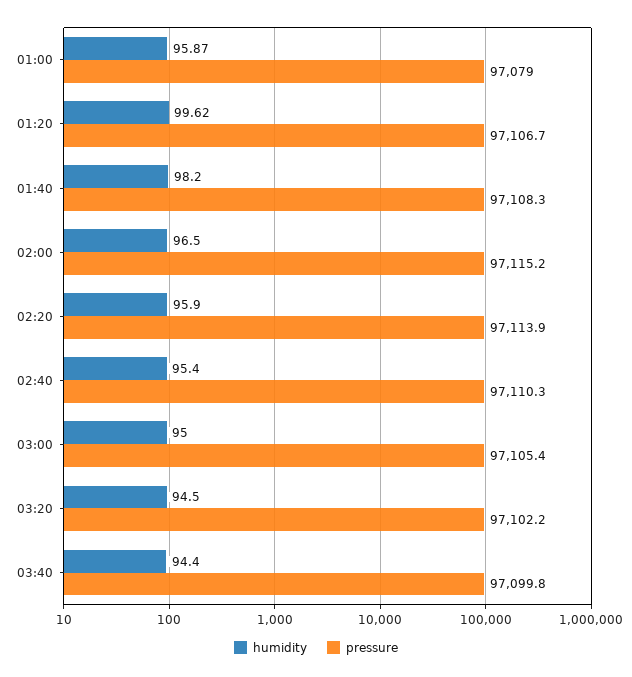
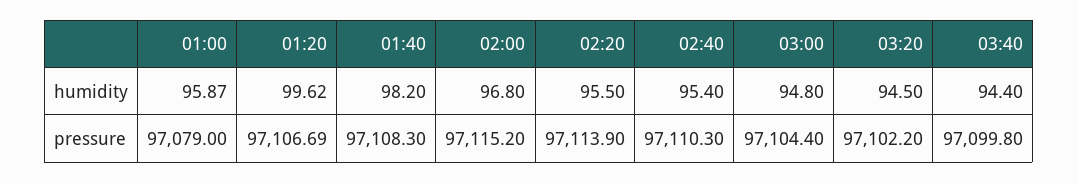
  {
    "humidity": {
      "01:00": 95.87,
      "01:20": 99.62,
      "01:40": 98.2,
-     "02:00": 96.5,
+     "02:00": 96.8,
-     "02:20": 95.9,
+     "02:20": 95.5,
      "02:40": 95.4,
-     "03:00": 95,
+     "03:00": 94.8,
      "03:20": 94.5,
      "03:40": 94.4
    },
    "pressure": {
      "01:00": 97079,
-     "01:20": 97106.7,
+     "01:20": 97106.69,
      "01:40": 97108.3,
      "02:00": 97115.2,
      "02:20": 97113.9,
      "02:40": 97110.3,
-     "03:00": 97105.4,
+     "03:00": 97104.4,
      "03:20": 97102.2,
      "03:40": 97099.8
    }
  }

